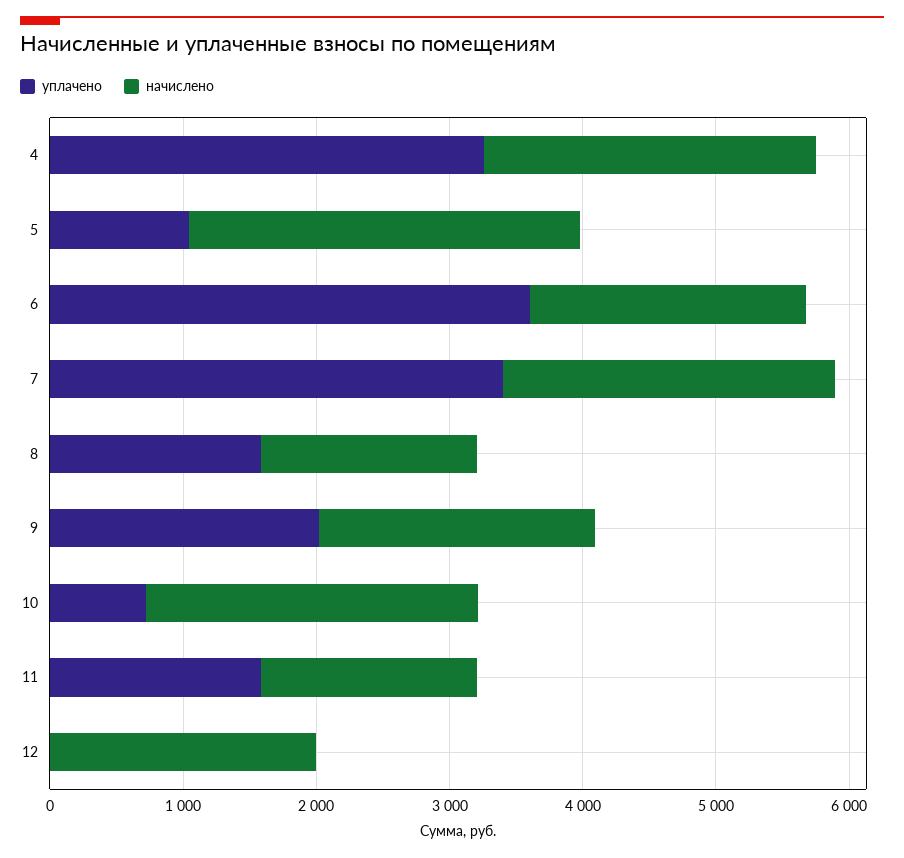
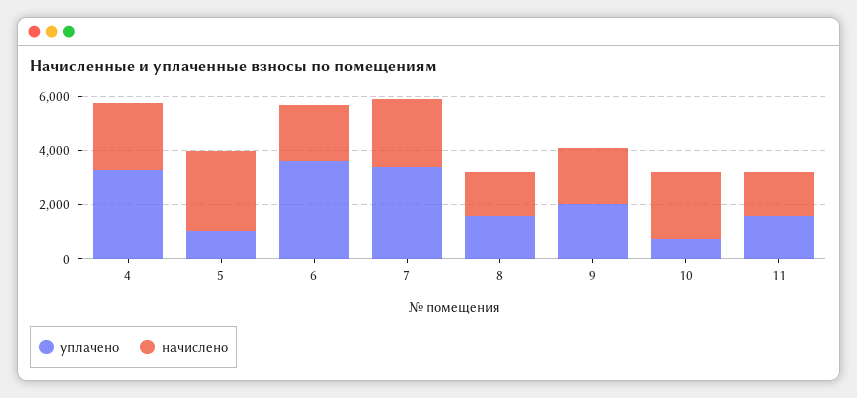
  {
    "уплачено": {
      "4": 3200,
      "5": 1000,
      "6": 3600,
      "7": 3400,
      "8": 1600,
      "9": 2000,
      "10": 800,
-     "11": 1600,
+     "11": 1600
-     "12": 0
    },
    "начислено": {
      "4": 2400,
      "5": 3000,
      "6": 2000,
      "7": 2400,
      "8": 1600,
      "9": 2000,
      "10": 2400,
-     "11": 1600,
+     "11": 1600
-     "12": 2000
    }
  }

